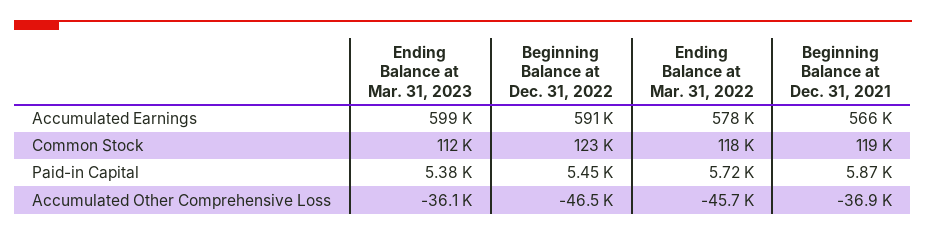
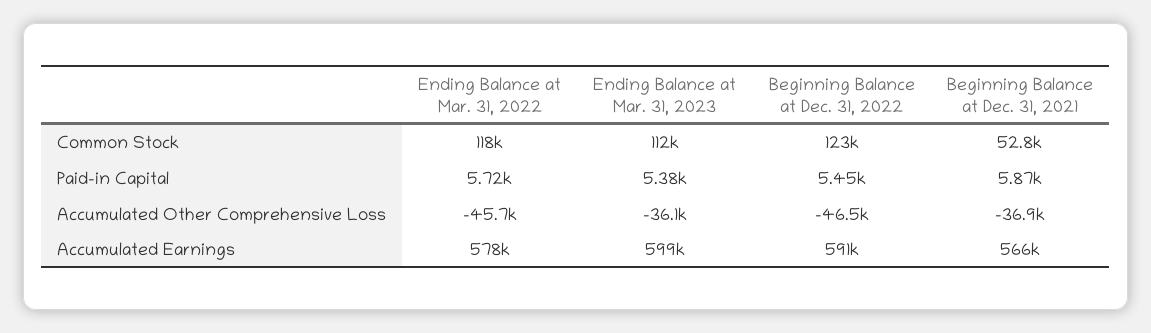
  {
    "Ending Balance at Mar. 31, 2023": {
      "Accumulated Earnings": 599000,
      "Common Stock": 112000,
      "Paid-in Capital": 5380,
      "Accumulated Other Comprehensive Loss": -36100
    },
    "Beginning Balance at Dec. 31, 2022": {
      "Accumulated Earnings": 591000,
      "Common Stock": 123000,
      "Paid-in Capital": 5450,
      "Accumulated Other Comprehensive Loss": -46500
    },
    "Ending Balance at Mar. 31, 2022": {
      "Accumulated Earnings": 578000,
      "Common Stock": 118000,
      "Paid-in Capital": 5720,
      "Accumulated Other Comprehensive Loss": -45700
    },
    "Beginning Balance at Dec. 31, 2021": {
      "Accumulated Earnings": 566000,
-     "Common Stock": 119000,
+     "Common Stock": 52800,
      "Paid-in Capital": 5870,
      "Accumulated Other Comprehensive Loss": -36900
    }
  }

